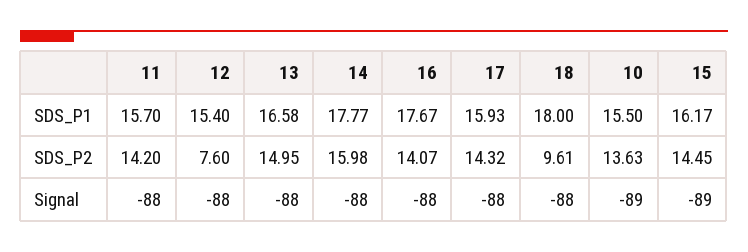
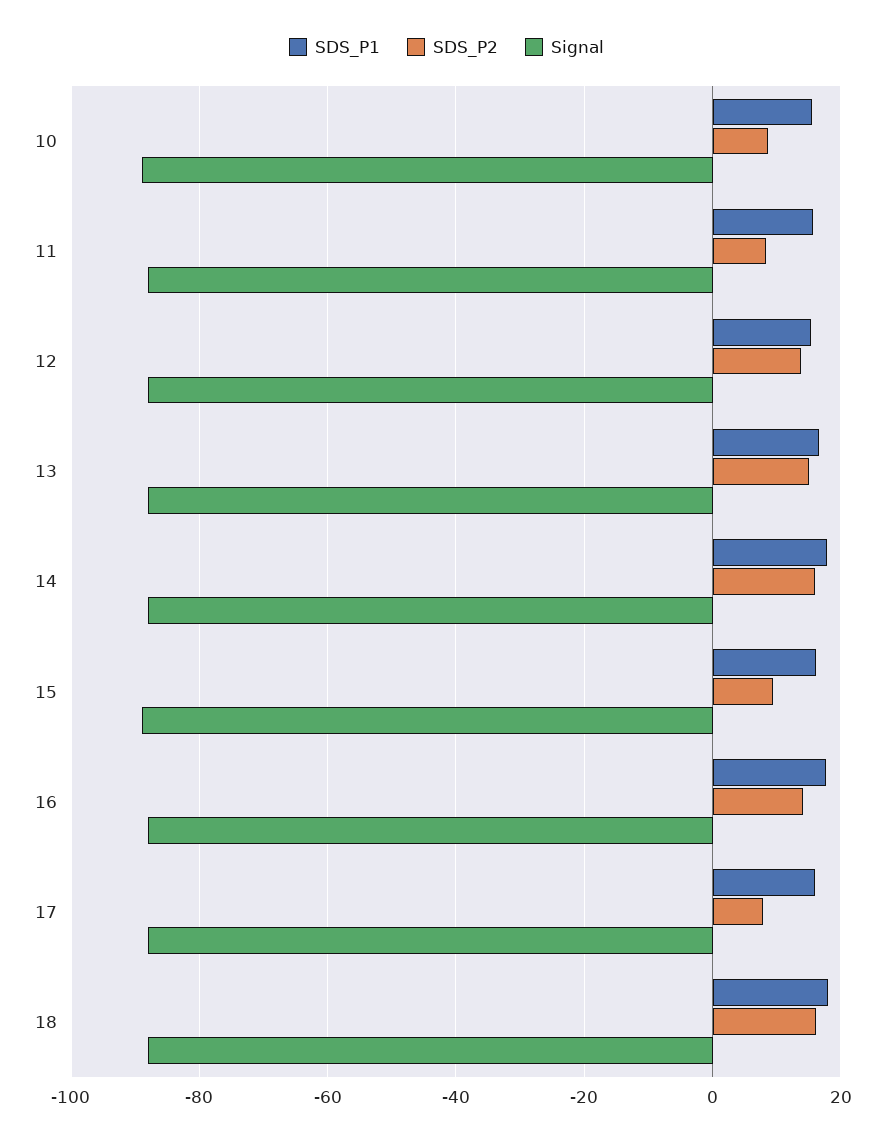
  {
    "SDS_P1": {
      "11": 15.7,
      "12": 15.4,
      "13": 16.58,
      "14": 17.77,
      "16": 17.67,
      "17": 15.93,
      "18": 18,
      "10": 15.5,
      "15": 16.17
    },
    "SDS_P2": {
-     "11": 14.2,
+     "11": 8,
-     "12": 7.6,
+     "12": 14,
      "13": 14.95,
      "14": 15.98,
      "16": 14.07,
-     "17": 14.32,
+     "17": 8,
-     "18": 9.61,
+     "18": 16,
-     "10": 13.63,
+     "10": 8,
-     "15": 14.45
+     "15": 10
    },
    "Signal": {
      "11": -88,
      "12": -88,
      "13": -88,
      "14": -88,
      "16": -88,
      "17": -88,
      "18": -88,
      "10": -89,
      "15": -89
    }
  }

